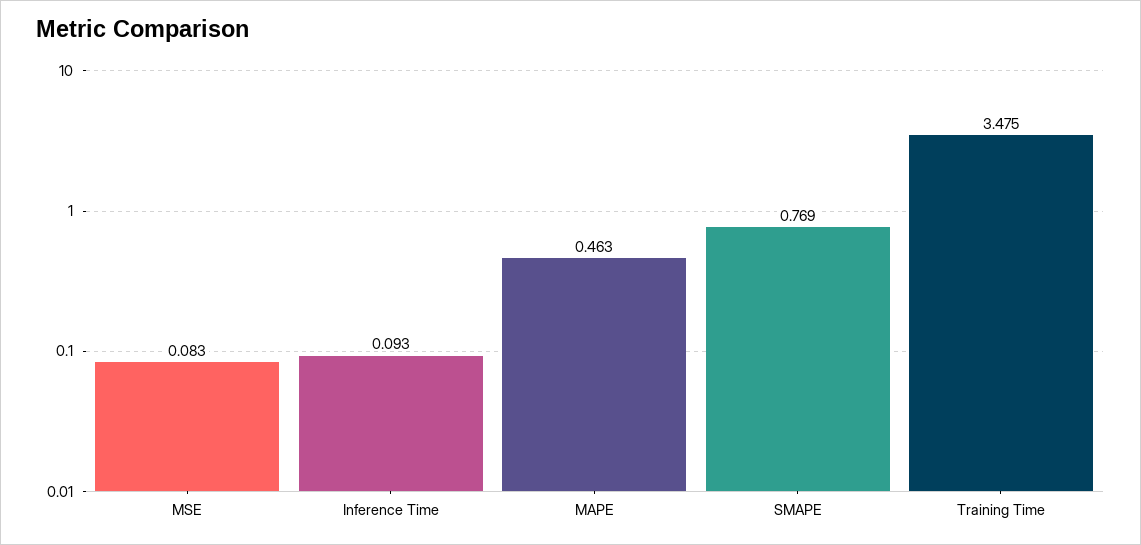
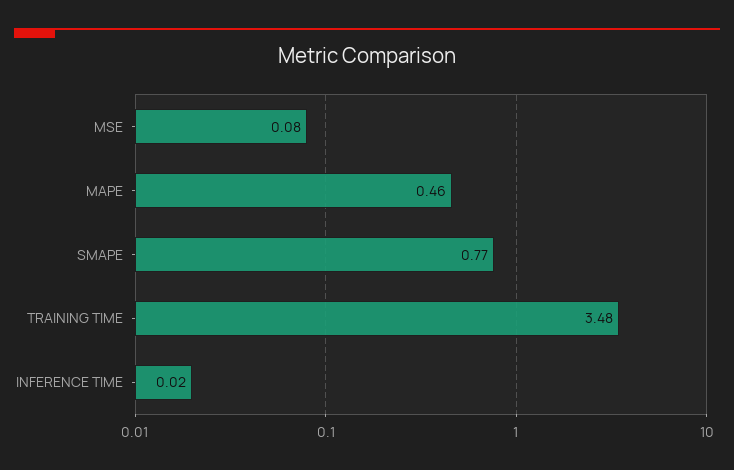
  {
    "MSE": 0.083,
-   "Inference Time": 0.093,
+   "Inference Time": 0.02,
    "MAPE": 0.463,
    "SMAPE": 0.769,
    "Training Time": 3.475
  }

